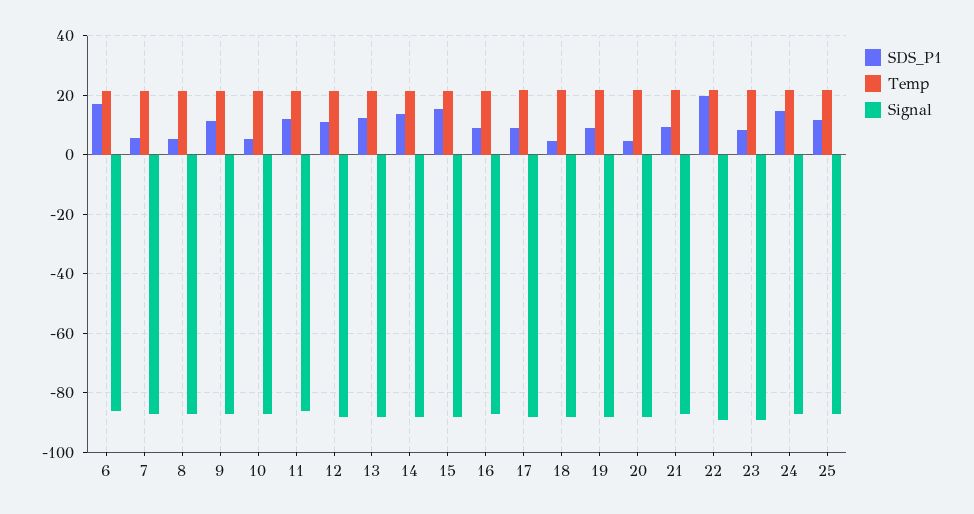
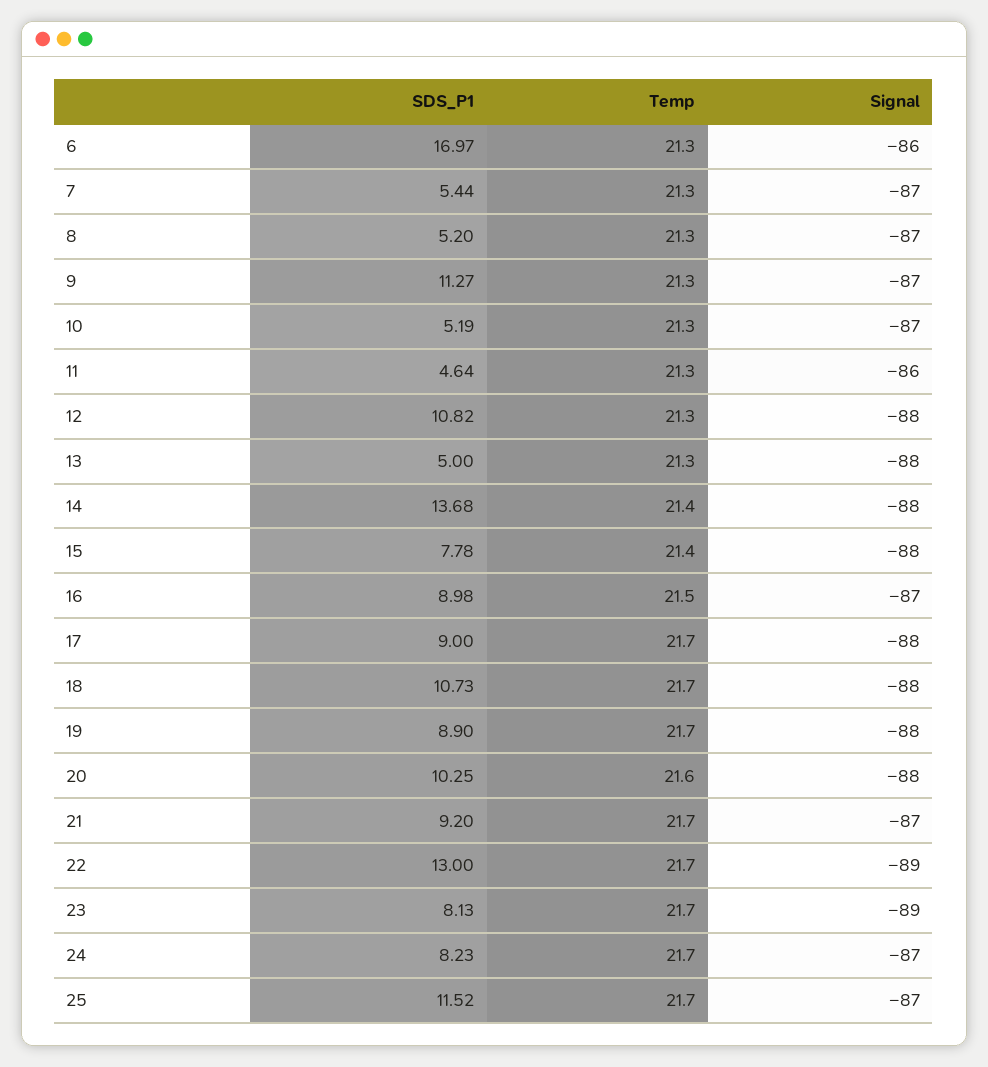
  {
    "SDS_P1": {
      "6": 16.97,
      "7": 5.44,
      "8": 5.2,
      "9": 11.27,
      "10": 5.19,
-     "11": 12.5,
+     "11": 4.64,
      "12": 10.82,
-     "13": 12.5,
+     "13": 5,
      "14": 13.68,
-     "15": 15,
+     "15": 7.78,
      "16": 8.98,
      "17": 9,
-     "18": 5,
+     "18": 10.73,
      "19": 8.9,
-     "20": 5,
+     "20": 10.25,
      "21": 9.2,
-     "22": 20,
+     "22": 13,
      "23": 8.13,
-     "24": 15,
+     "24": 8.23,
      "25": 11.52
    },
    "Temp": {
      "6": 21.3,
      "7": 21.3,
      "8": 21.3,
      "9": 21.3,
      "10": 21.3,
      "11": 21.3,
      "12": 21.3,
      "13": 21.3,
      "14": 21.4,
      "15": 21.4,
      "16": 21.5,
      "17": 21.7,
      "18": 21.7,
      "19": 21.7,
      "20": 21.6,
      "21": 21.7,
      "22": 21.7,
      "23": 21.7,
      "24": 21.7,
      "25": 21.7
    },
    "Signal": {
      "6": -86,
      "7": -87,
      "8": -87,
      "9": -87,
      "10": -87,
      "11": -86,
      "12": -88,
      "13": -88,
      "14": -88,
      "15": -88,
      "16": -87,
      "17": -88,
      "18": -88,
      "19": -88,
      "20": -88,
      "21": -87,
      "22": -89,
      "23": -89,
      "24": -87,
      "25": -87
    }
  }

